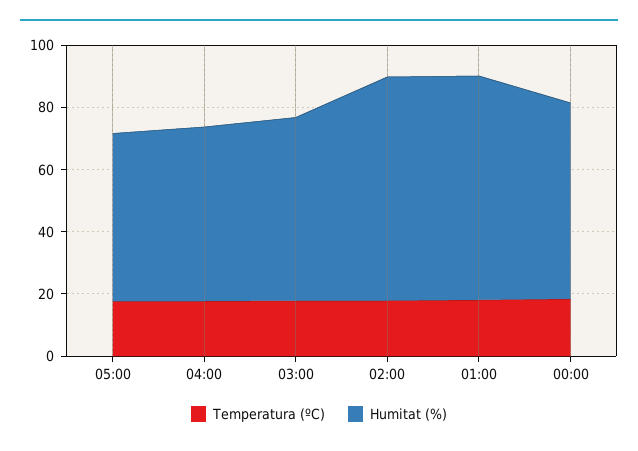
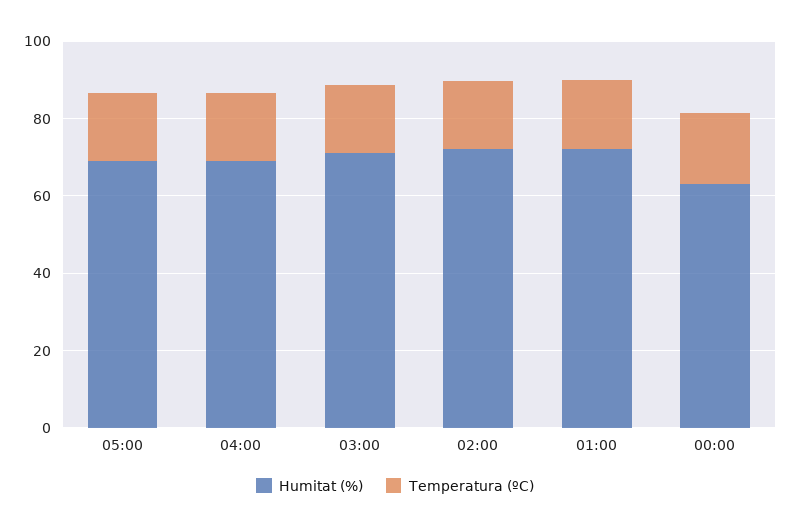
  {
    "Temperatura (ºC)": {
      "05:00": 20,
      "04:00": 20,
      "03:00": 20,
      "02:00": 20,
      "01:00": 20,
      "00:00": 20
    },
    "Humitat (%)": {
-     "05:00": 55,
+     "05:00": 70,
-     "04:00": 55,
+     "04:00": 70,
-     "03:00": 60,
+     "03:00": 70,
      "02:00": 70,
      "01:00": 70,
      "00:00": 65
    }
  }

